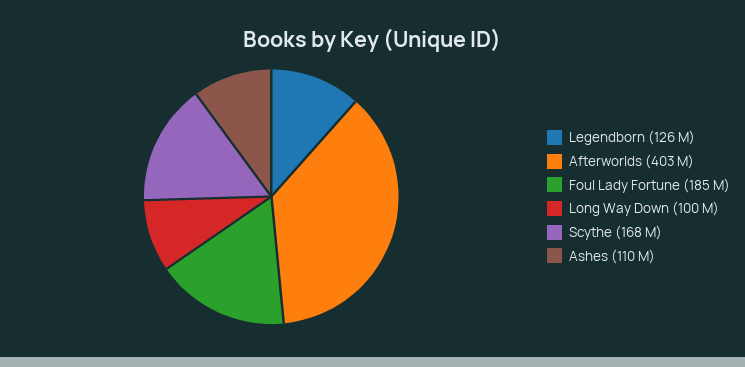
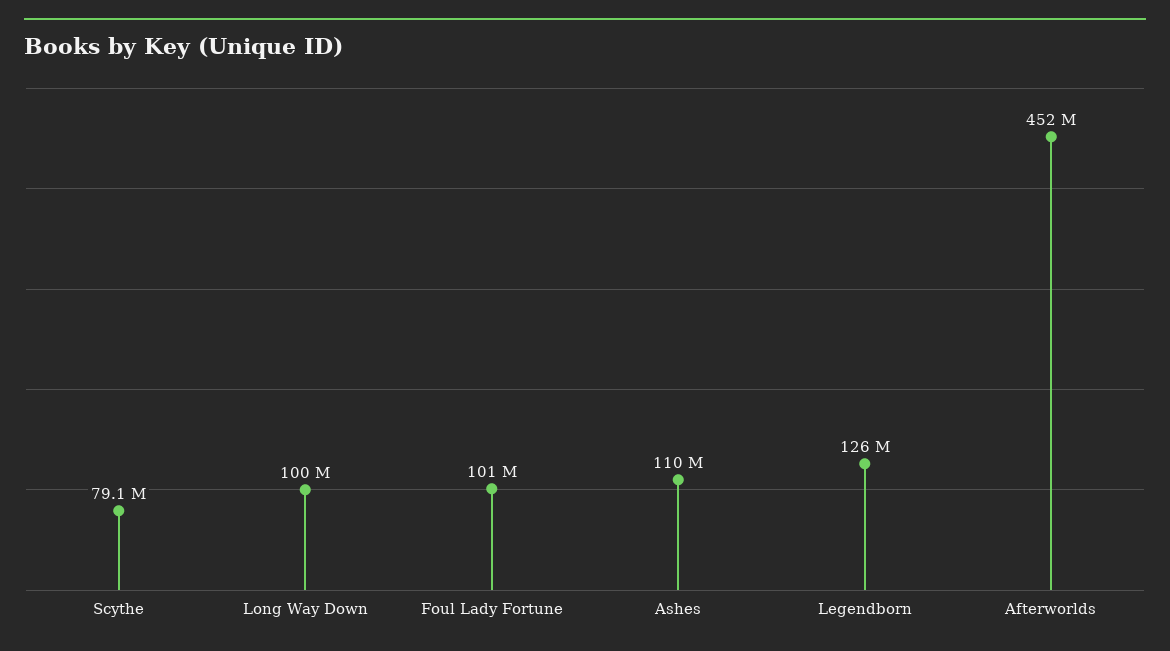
  {
    "Legendborn": 126000000,
-   "Afterworlds": 403000000,
+   "Afterworlds": 452000000,
-   "Foul Lady Fortune": 185000000,
+   "Foul Lady Fortune": 101000000,
    "Long Way Down": 100000000,
-   "Scythe": 168000000,
+   "Scythe": 79100000,
    "Ashes": 110000000
  }

